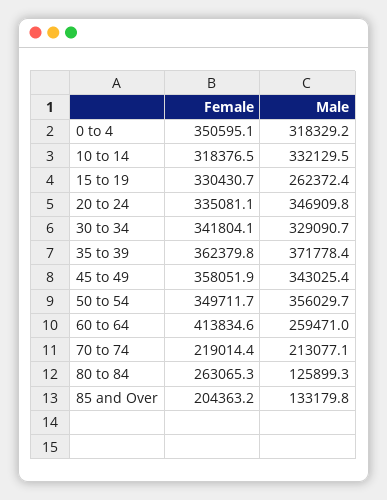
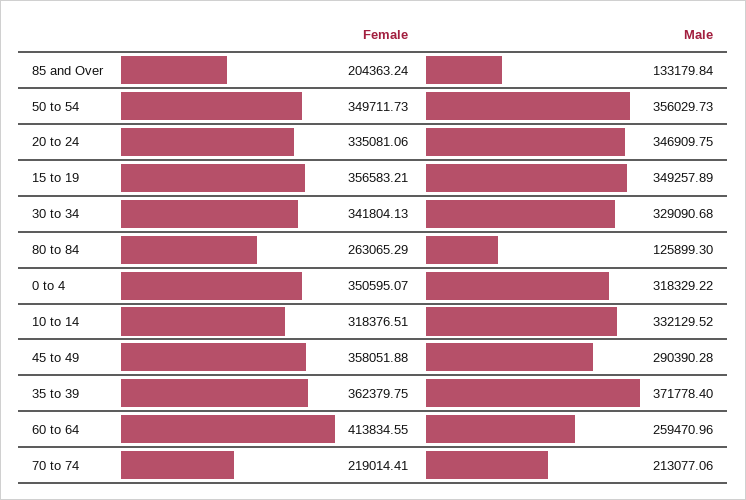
  {
    "Female": {
      "0 to 4": 350595.07,
      "10 to 14": 318376.51,
-     "15 to 19": 330430.7,
+     "15 to 19": 356583.21,
      "20 to 24": 335081.06,
      "30 to 34": 341804.13,
      "35 to 39": 362379.75,
      "45 to 49": 358051.88,
      "50 to 54": 349711.73,
      "60 to 64": 413834.55,
      "70 to 74": 219014.41,
      "80 to 84": 263065.29,
      "85 and Over": 204363.24
    },
    "Male": {
      "0 to 4": 318329.22,
      "10 to 14": 332129.52,
-     "15 to 19": 262372.4,
+     "15 to 19": 349257.89,
      "20 to 24": 346909.75,
      "30 to 34": 329090.68,
      "35 to 39": 371778.4,
-     "45 to 49": 343025.4,
+     "45 to 49": 290390.28,
      "50 to 54": 356029.73,
      "60 to 64": 259470.96,
      "70 to 74": 213077.06,
      "80 to 84": 125899.3,
      "85 and Over": 133179.84
    }
  }

